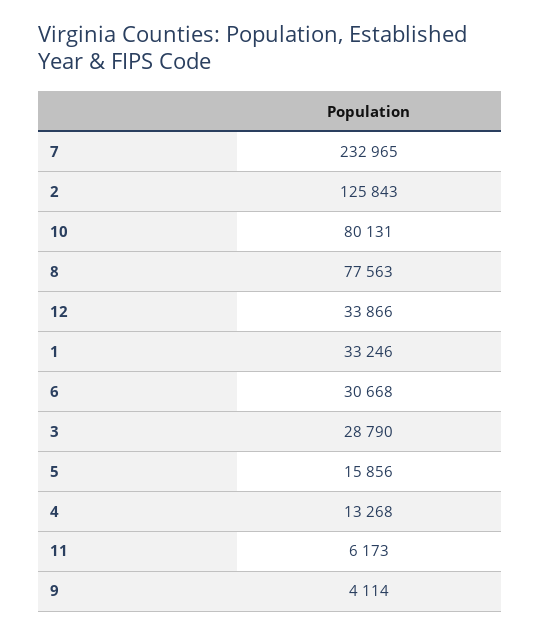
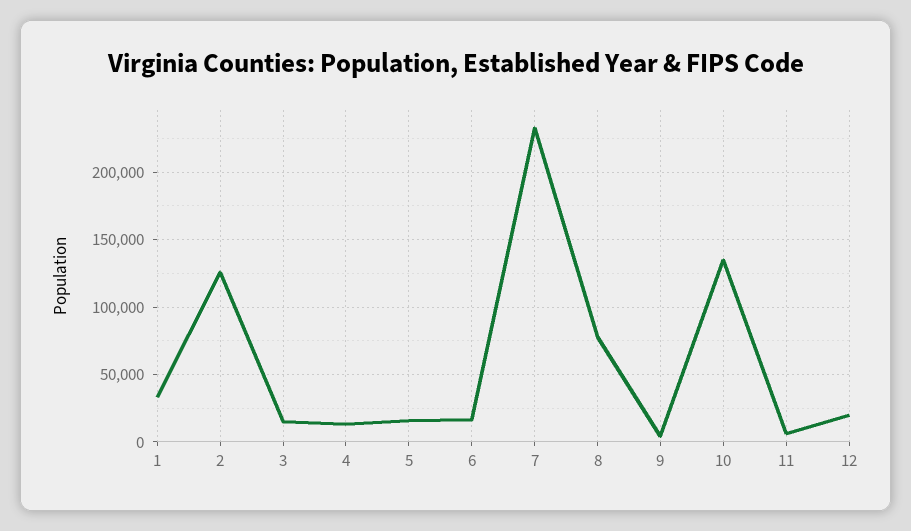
  {
    "7": 232965,
    "2": 125843,
-   "10": 80131,
+   "10": 135000,
    "8": 77563,
-   "12": 33866,
+   "12": 20000,
    "1": 33246,
-   "6": 30668,
+   "6": 15000,
-   "3": 28790,
+   "3": 15000,
    "5": 15856,
    "4": 13268,
    "11": 6173,
    "9": 4114
  }

